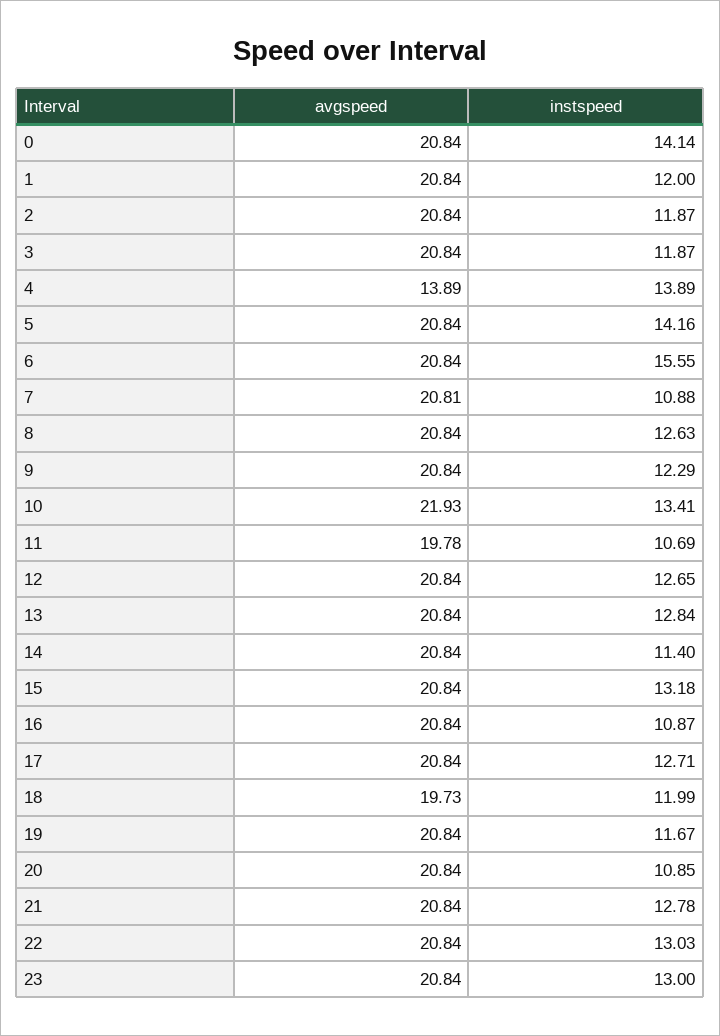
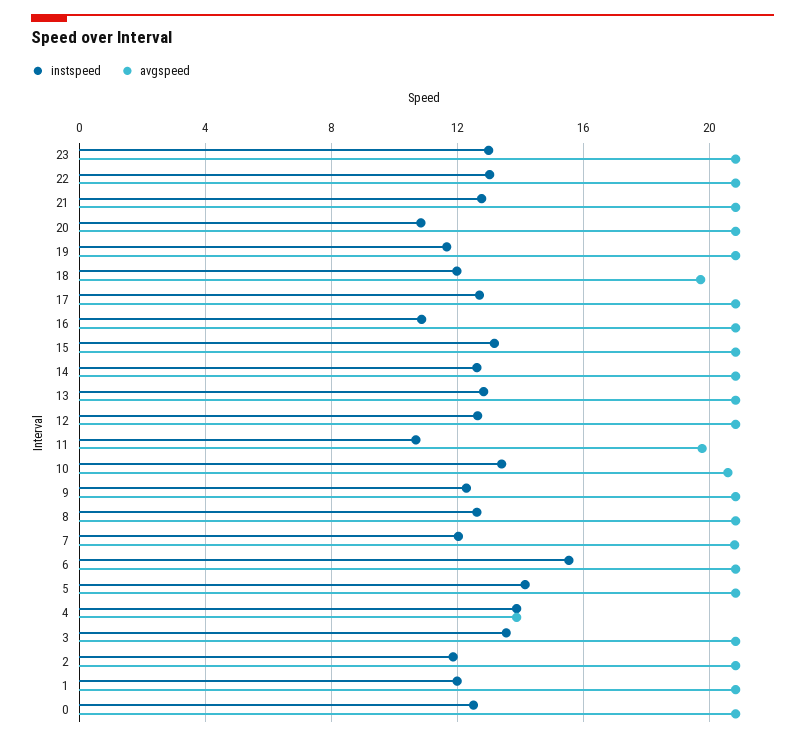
  {
    "avgspeed": {
      "0": 20.84,
      "1": 20.84,
      "2": 20.84,
      "3": 20.84,
      "4": 13.89,
      "5": 20.84,
      "6": 20.84,
      "7": 20.81,
      "8": 20.84,
      "9": 20.84,
-     "10": 21.93,
+     "10": 20.5,
      "11": 19.78,
      "12": 20.84,
      "13": 20.84,
      "14": 20.84,
      "15": 20.84,
      "16": 20.84,
      "17": 20.84,
      "18": 19.73,
      "19": 20.84,
      "20": 20.84,
      "21": 20.84,
      "22": 20.84,
      "23": 20.84
    },
    "instspeed": {
-     "0": 14.14,
+     "0": 12.5,
      "1": 12,
      "2": 11.87,
-     "3": 11.87,
+     "3": 13.5,
      "4": 13.89,
      "5": 14.16,
      "6": 15.55,
-     "7": 10.88,
+     "7": 12,
      "8": 12.63,
      "9": 12.29,
      "10": 13.41,
      "11": 10.69,
      "12": 12.65,
      "13": 12.84,
-     "14": 11.4,
+     "14": 12.5,
      "15": 13.18,
      "16": 10.87,
      "17": 12.71,
      "18": 11.99,
      "19": 11.67,
      "20": 10.85,
      "21": 12.78,
      "22": 13.03,
      "23": 13
    }
  }

